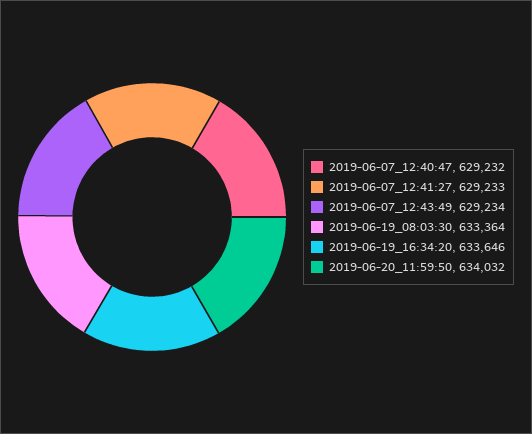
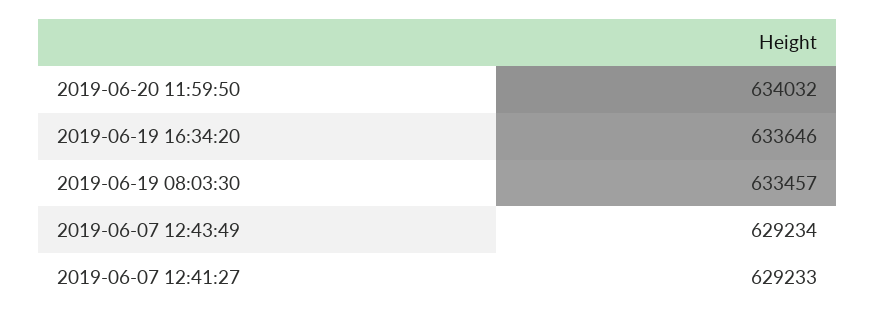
  {
-   "2019-06-07_12:40:47": 629232,
    "2019-06-07_12:41:27": 629233,
    "2019-06-07_12:43:49": 629234,
-   "2019-06-19_08:03:30": 633364,
+   "2019-06-19_08:03:30": 633457,
    "2019-06-19_16:34:20": 633646,
    "2019-06-20_11:59:50": 634032
  }

